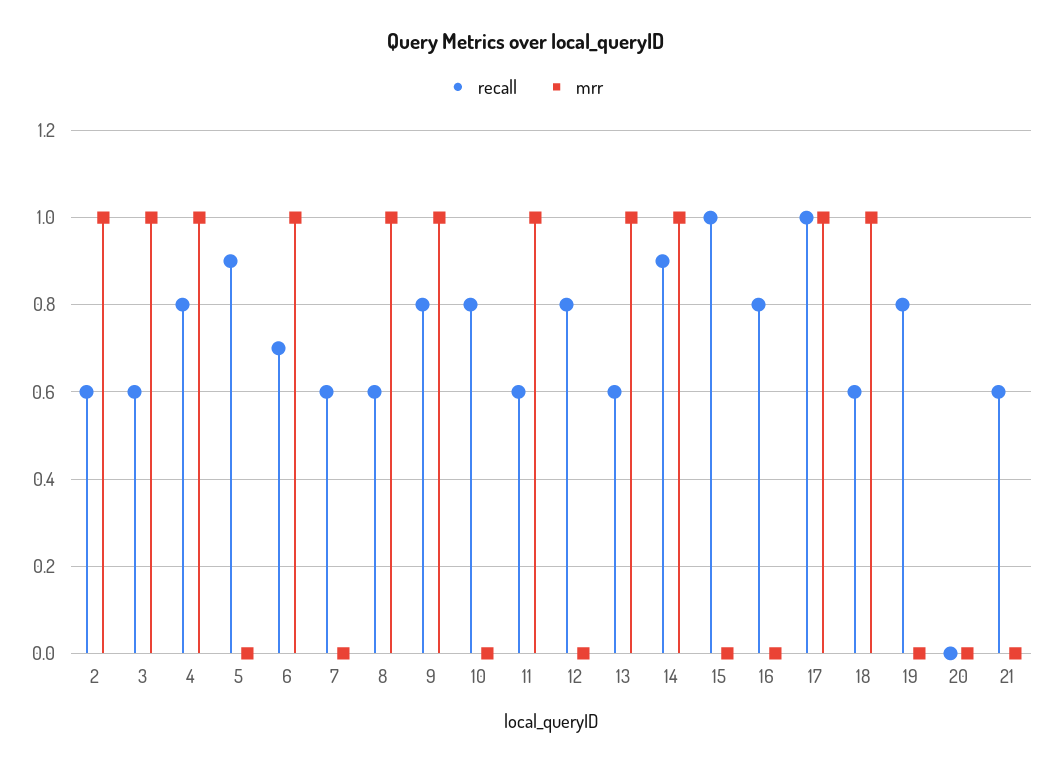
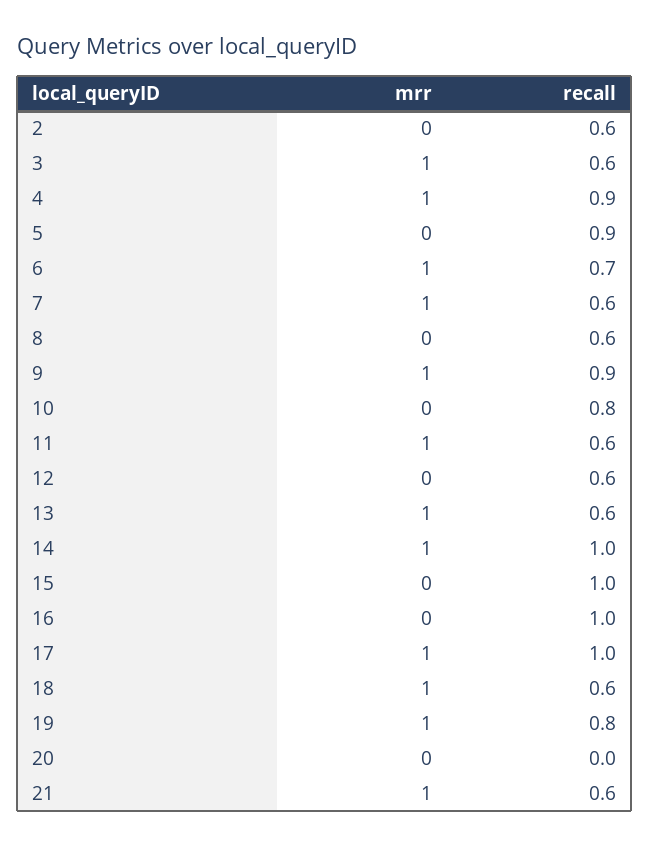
  {
    "recall": {
      "2": 0.6,
      "3": 0.6,
-     "4": 0.8,
+     "4": 0.9,
      "5": 0.9,
      "6": 0.7,
      "7": 0.6,
      "8": 0.6,
-     "9": 0.8,
+     "9": 0.9,
      "10": 0.8,
      "11": 0.6,
-     "12": 0.8,
+     "12": 0.6,
      "13": 0.6,
-     "14": 0.9,
+     "14": 1,
      "15": 1,
-     "16": 0.8,
+     "16": 1,
      "17": 1,
      "18": 0.6,
      "19": 0.8,
      "20": 0,
      "21": 0.6
    },
    "mrr": {
-     "2": 1,
+     "2": 0,
      "3": 1,
      "4": 1,
      "5": 0,
      "6": 1,
-     "7": 0,
+     "7": 1,
-     "8": 1,
+     "8": 0,
      "9": 1,
      "10": 0,
      "11": 1,
      "12": 0,
      "13": 1,
      "14": 1,
      "15": 0,
      "16": 0,
      "17": 1,
      "18": 1,
-     "19": 0,
+     "19": 1,
      "20": 0,
-     "21": 0
+     "21": 1
    }
  }

